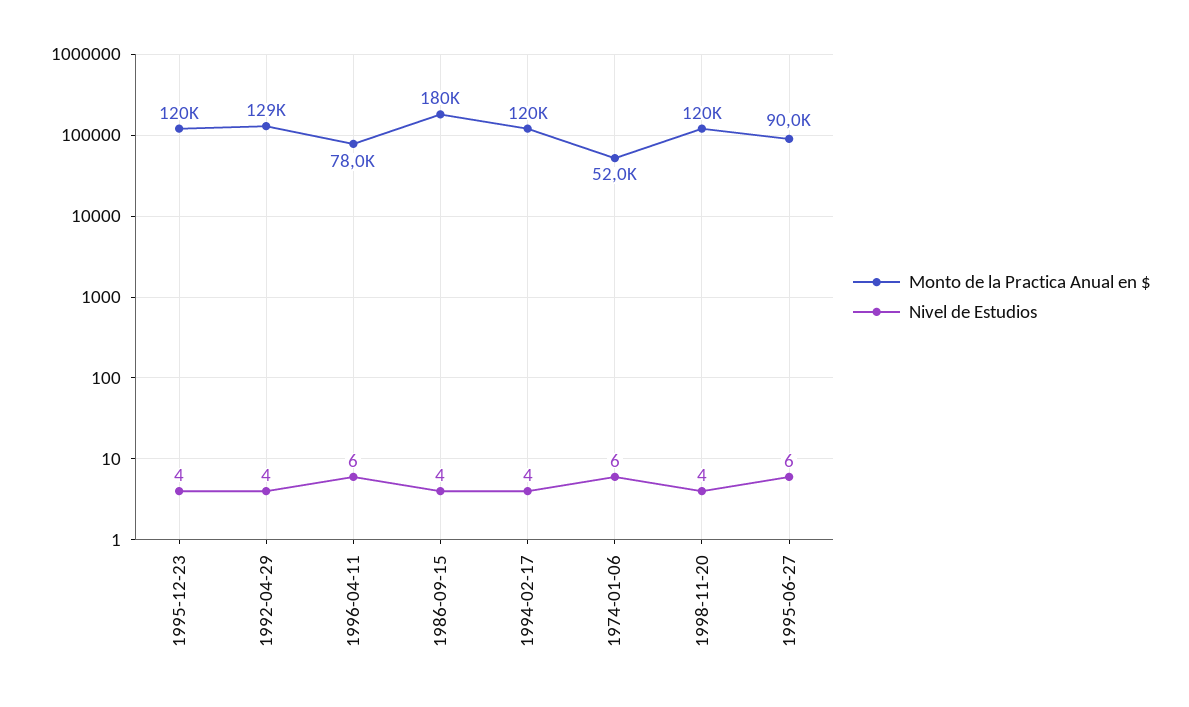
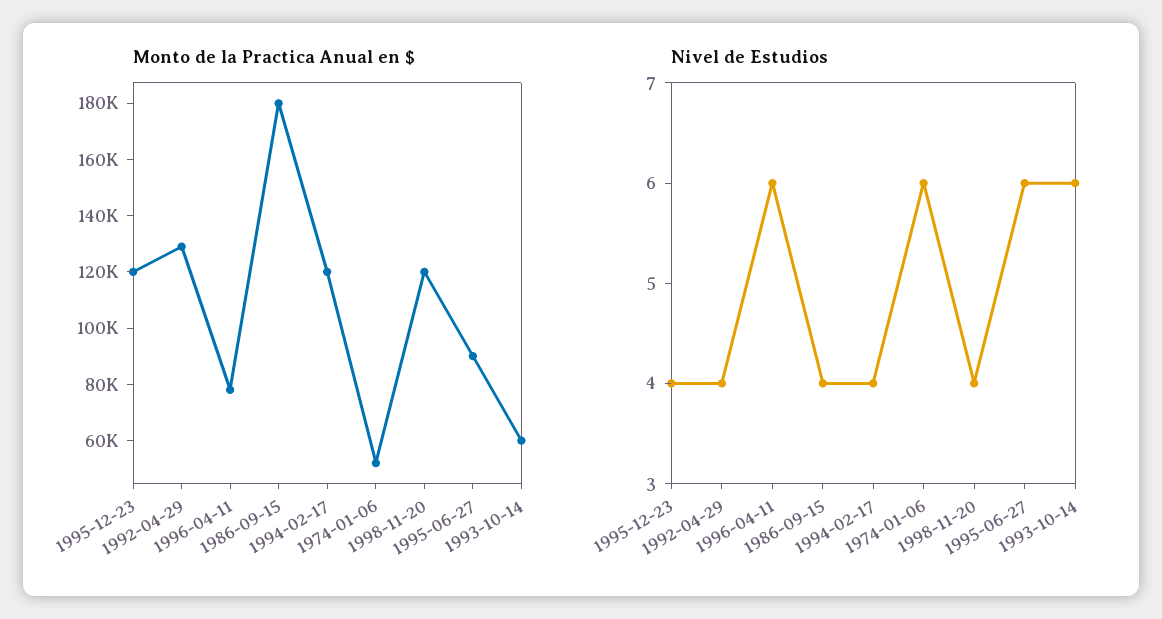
  {
    "Monto de la Practica Anual en $": {
      "1995-12-23": 120000,
      "1992-04-29": 129000,
      "1996-04-11": 78000,
      "1986-09-15": 180000,
      "1994-02-17": 120000,
      "1974-01-06": 52000,
      "1998-11-20": 120000,
-     "1995-06-27": 90000
+     "1995-06-27": 90000,
+     "1993-10-14": 60000
    },
    "Nivel de Estudios": {
      "1995-12-23": 4,
      "1992-04-29": 4,
      "1996-04-11": 6,
      "1986-09-15": 4,
      "1994-02-17": 4,
      "1974-01-06": 6,
      "1998-11-20": 4,
-     "1995-06-27": 6
+     "1995-06-27": 6,
+     "1993-10-14": 6
    }
  }

